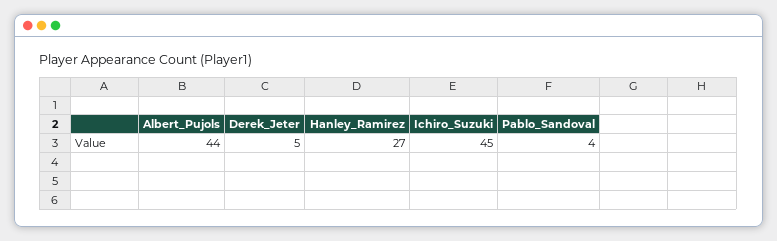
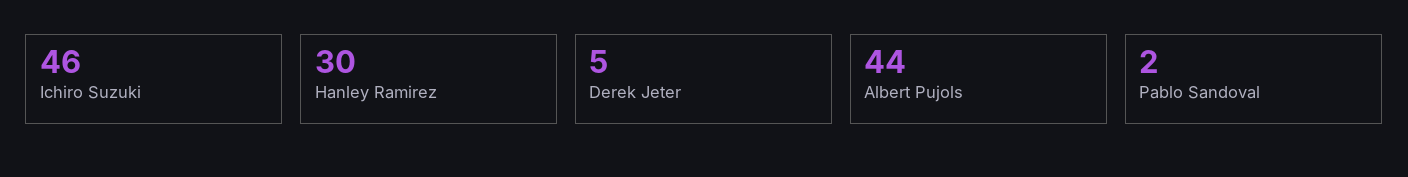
  {
    "Albert_Pujols": 44,
    "Derek_Jeter": 5,
-   "Hanley_Ramirez": 27,
+   "Hanley_Ramirez": 30,
-   "Ichiro_Suzuki": 45,
+   "Ichiro_Suzuki": 46,
-   "Pablo_Sandoval": 4
+   "Pablo_Sandoval": 2
  }

